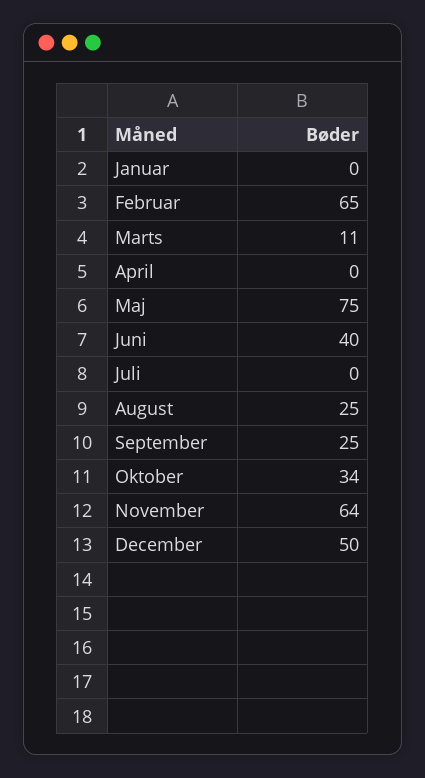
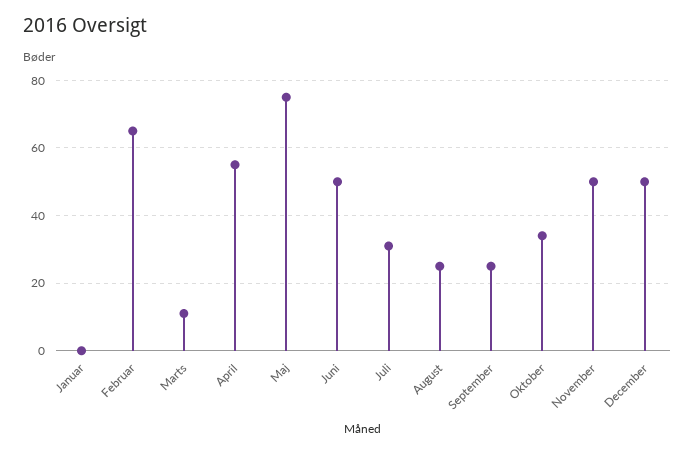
  {
    "Januar": 0,
    "Februar": 65,
    "Marts": 11,
-   "April": 0,
+   "April": 55,
    "Maj": 75,
-   "Juni": 40,
+   "Juni": 50,
-   "Juli": 0,
+   "Juli": 30,
    "August": 25,
    "September": 25,
    "Oktober": 34,
-   "November": 64,
+   "November": 50,
    "December": 50
  }

